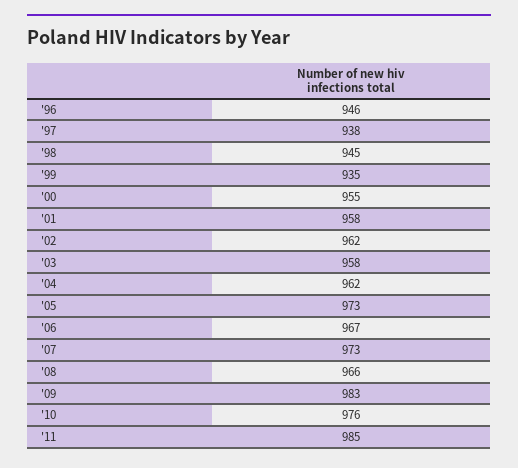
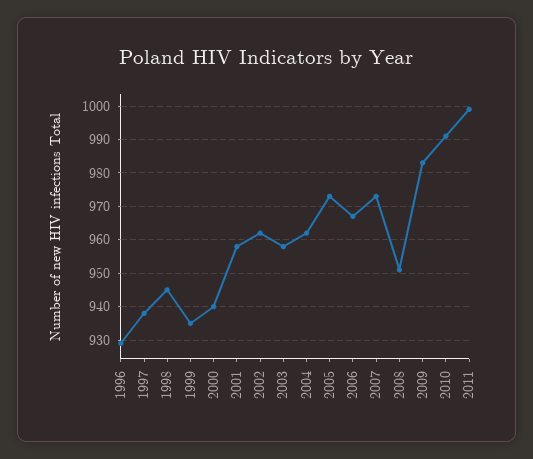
  {
-   "'96": 946,
+   "'96": 930,
    "'97": 938,
    "'98": 945,
    "'99": 935,
-   "'00": 955,
+   "'00": 940,
    "'01": 958,
    "'02": 962,
    "'03": 958,
    "'04": 962,
    "'05": 973,
    "'06": 967,
    "'07": 973,
-   "'08": 966,
+   "'08": 950,
    "'09": 983,
-   "'10": 976,
+   "'10": 990,
-   "'11": 985
+   "'11": 1000
  }

